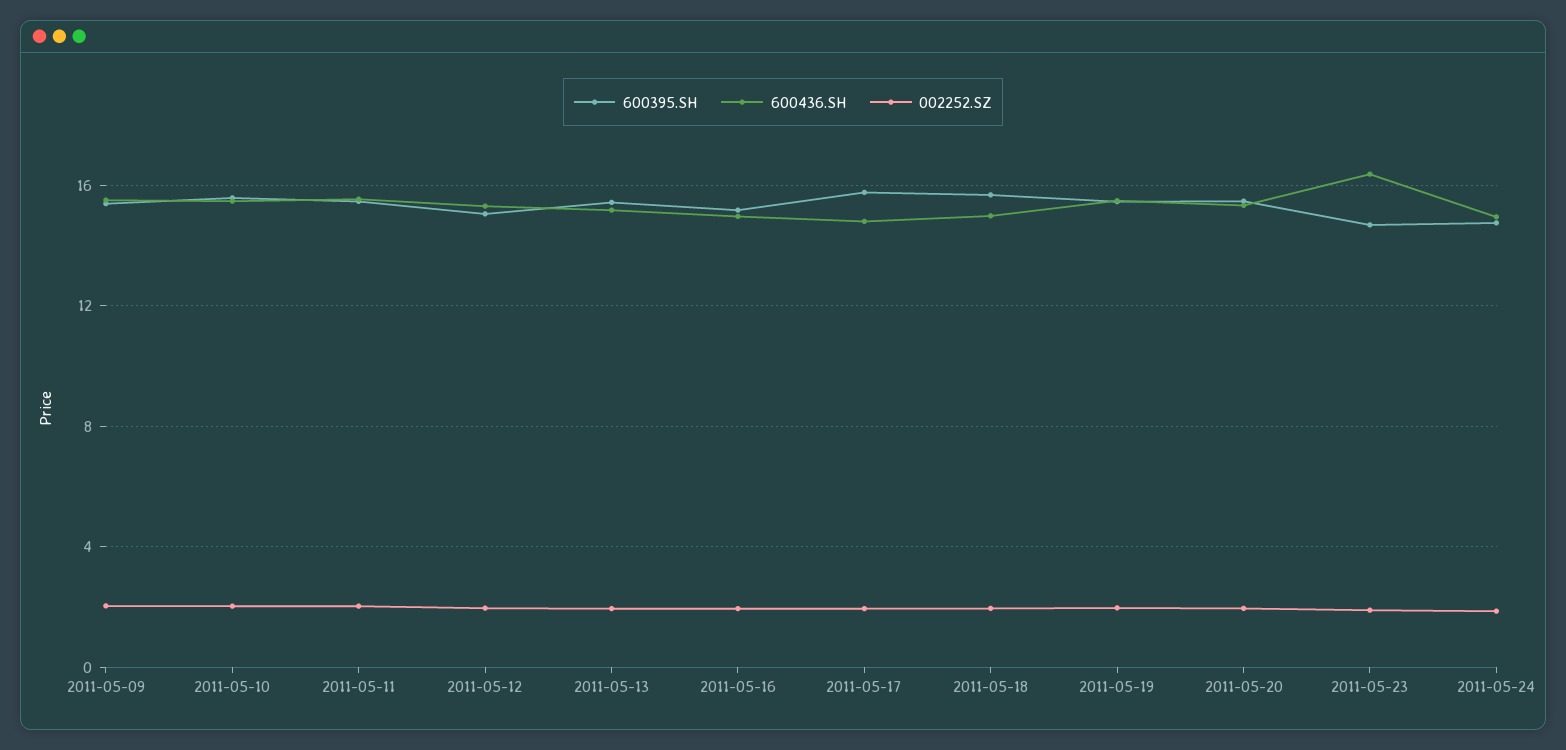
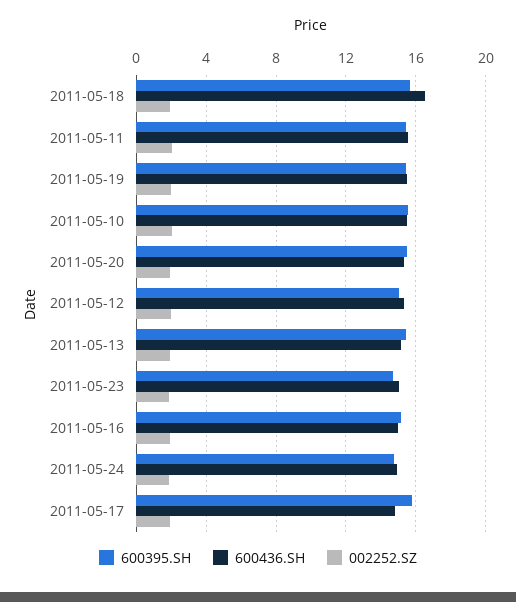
  {
    "600395.SH": {
-     "2011-05-09": 15.5,
      "2011-05-10": 15.5,
      "2011-05-11": 15.5,
      "2011-05-12": 15,
      "2011-05-13": 15.5,
      "2011-05-16": 15,
      "2011-05-17": 16,
      "2011-05-18": 15.5,
      "2011-05-19": 15.5,
      "2011-05-20": 15.5,
      "2011-05-23": 14.5,
      "2011-05-24": 15
    },
    "600436.SH": {
-     "2011-05-09": 15.5,
      "2011-05-10": 15.5,
      "2011-05-11": 15.5,
      "2011-05-12": 15.5,
      "2011-05-13": 15,
      "2011-05-16": 15,
      "2011-05-17": 15,
-     "2011-05-18": 15,
+     "2011-05-18": 16.5,
      "2011-05-19": 15.5,
      "2011-05-20": 15.5,
-     "2011-05-23": 16.5,
+     "2011-05-23": 15,
      "2011-05-24": 15
    },
    "002252.SZ": {
-     "2011-05-09": 2,
      "2011-05-10": 2,
      "2011-05-11": 2,
      "2011-05-12": 2,
      "2011-05-13": 2,
      "2011-05-16": 2,
      "2011-05-17": 2,
      "2011-05-18": 2,
      "2011-05-19": 2,
      "2011-05-20": 2,
      "2011-05-23": 2,
      "2011-05-24": 2
    }
  }

